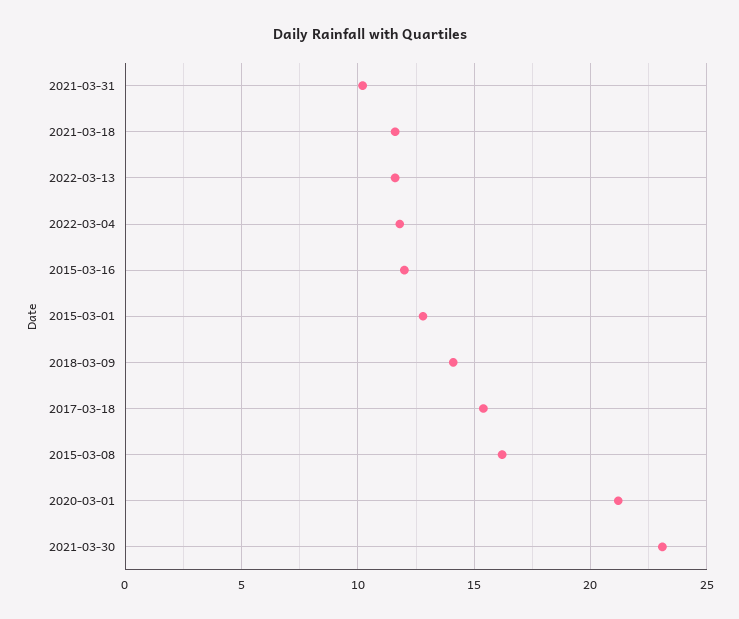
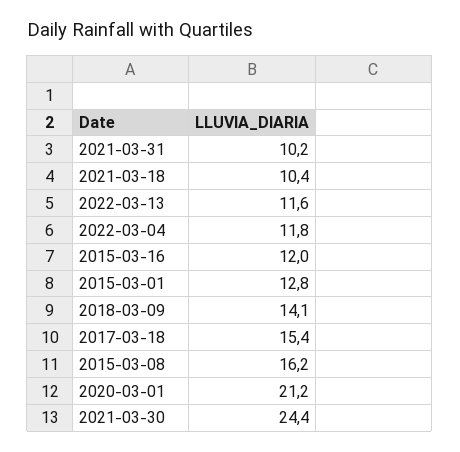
  {
    "2021-03-31": 10.2,
-   "2021-03-18": 11.5,
+   "2021-03-18": 10.4,
    "2022-03-13": 11.6,
    "2022-03-04": 11.8,
    "2015-03-16": 12,
    "2015-03-01": 12.8,
    "2018-03-09": 14.1,
    "2017-03-18": 15.4,
    "2015-03-08": 16.2,
    "2020-03-01": 21.2,
-   "2021-03-30": 23
+   "2021-03-30": 24.4
  }

